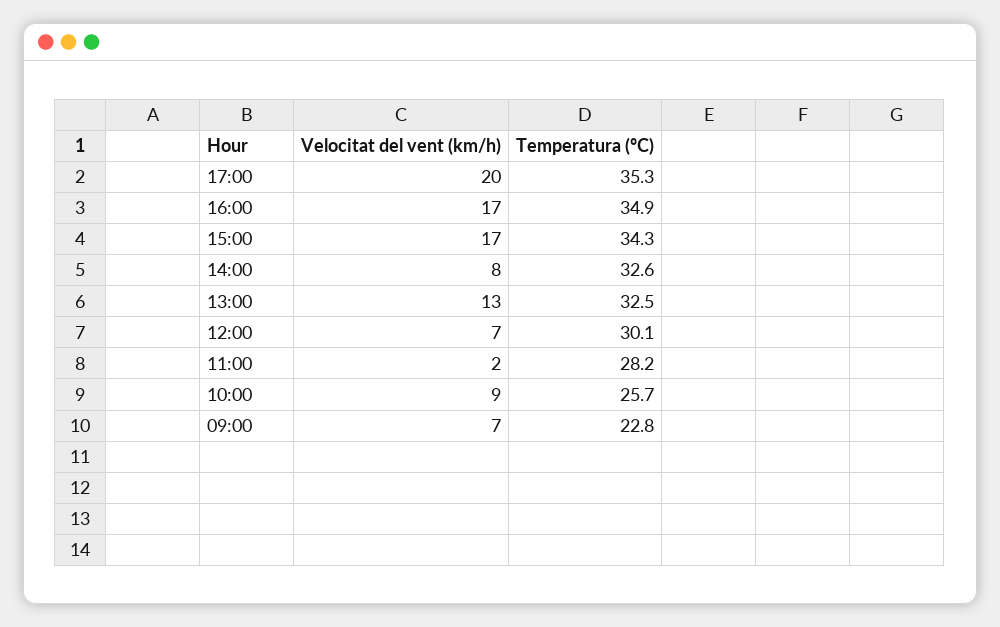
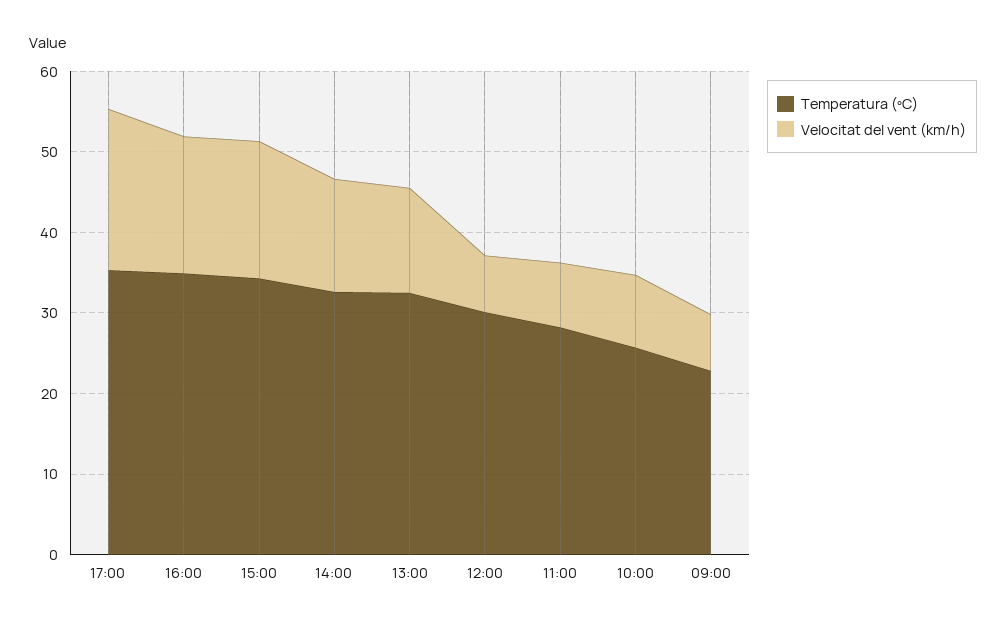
  {
    "Velocitat del vent (km/h)": {
      "17:00": 20,
      "16:00": 17,
      "15:00": 17,
-     "14:00": 8,
+     "14:00": 14,
      "13:00": 13,
      "12:00": 7,
-     "11:00": 2,
+     "11:00": 8,
      "10:00": 9,
      "09:00": 7
    },
    "Temperatura (ºC)": {
      "17:00": 35.3,
      "16:00": 34.9,
      "15:00": 34.3,
      "14:00": 32.6,
      "13:00": 32.5,
      "12:00": 30.1,
      "11:00": 28.2,
      "10:00": 25.7,
      "09:00": 22.8
    }
  }

